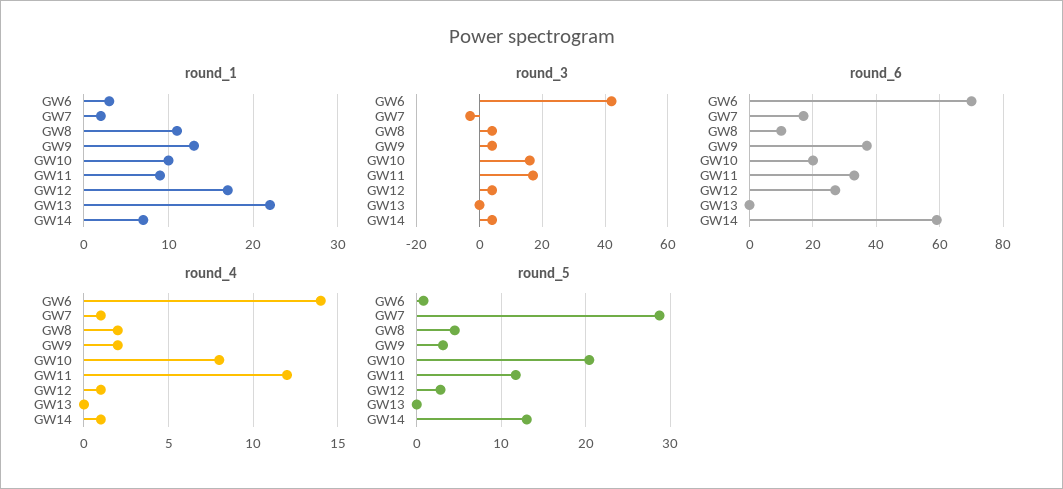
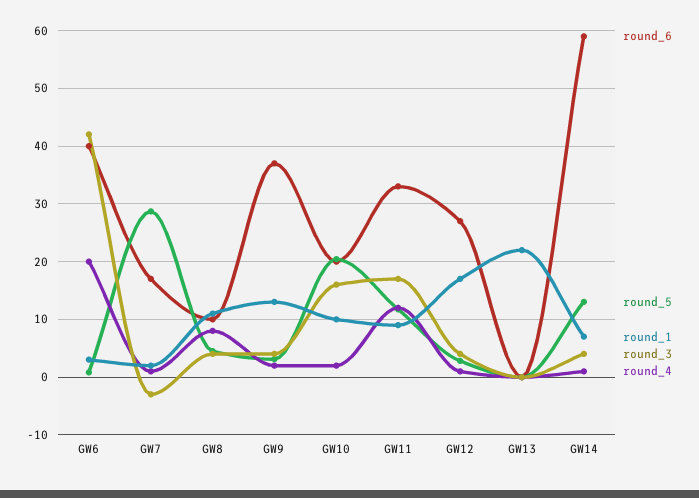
  {
    "round_1": {
      "GW6": 3,
      "GW7": 2,
      "GW8": 11,
      "GW9": 13,
      "GW10": 10,
      "GW11": 9,
      "GW12": 17,
      "GW13": 22,
      "GW14": 7
    },
    "round_3": {
      "GW6": 42,
      "GW7": -4,
      "GW8": 4,
      "GW9": 4,
      "GW10": 16,
      "GW11": 18,
      "GW12": 4,
      "GW13": 0,
      "GW14": 4
    },
    "round_6": {
-     "GW6": 70,
+     "GW6": 40,
      "GW7": 18,
      "GW8": 10,
      "GW9": 38,
      "GW10": 20,
      "GW11": 34,
      "GW12": 28,
      "GW13": 0,
      "GW14": 60
    },
    "round_4": {
-     "GW6": 14,
+     "GW6": 20,
      "GW7": 1,
-     "GW8": 2,
+     "GW8": 8,
      "GW9": 2,
-     "GW10": 8,
+     "GW10": 2,
      "GW11": 12,
      "GW12": 1,
      "GW13": 0,
      "GW14": 1
    },
    "round_5": {
      "GW6": 1,
      "GW7": 29,
      "GW8": 5,
      "GW9": 3,
      "GW10": 20,
      "GW11": 12,
      "GW12": 3,
      "GW13": 0,
      "GW14": 13
    }
  }

